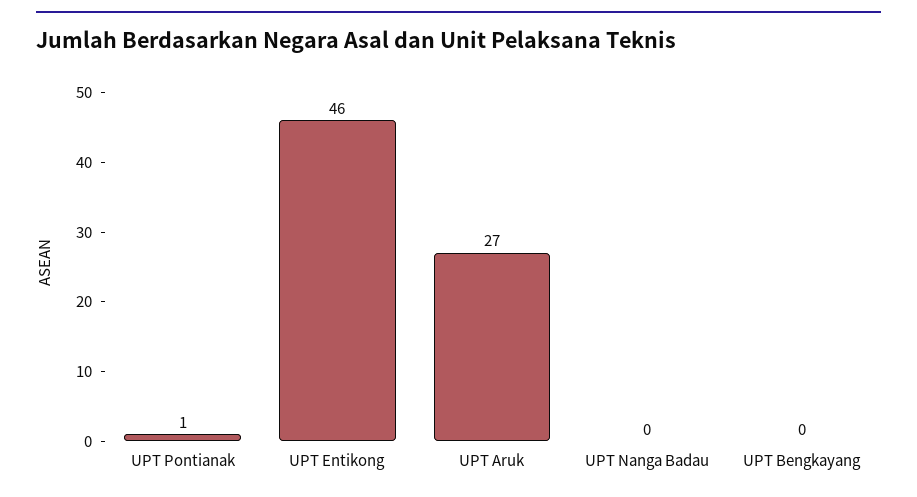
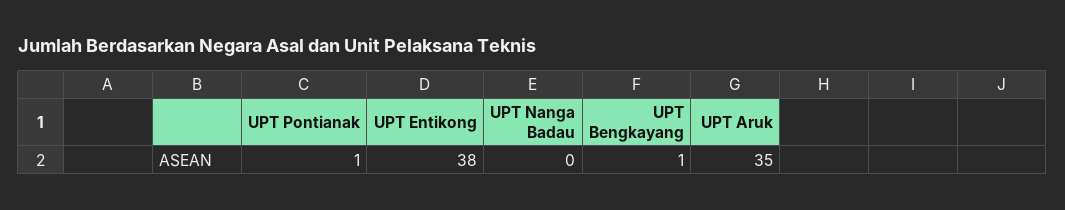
  {
    "UPT Pontianak": 1,
-   "UPT Entikong": 46,
+   "UPT Entikong": 38,
-   "UPT Aruk": 27,
+   "UPT Aruk": 35,
    "UPT Nanga Badau": 0,
-   "UPT Bengkayang": 0
+   "UPT Bengkayang": 1
  }

